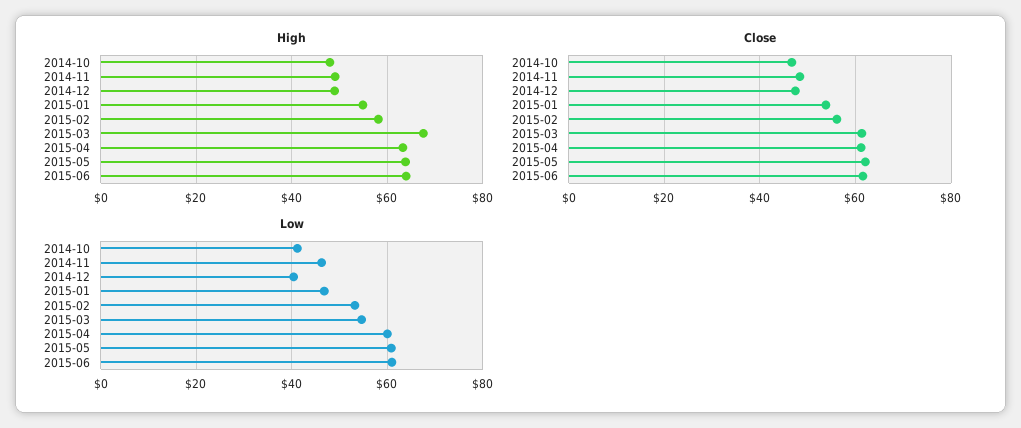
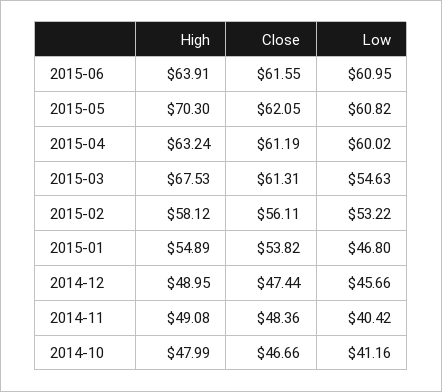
  {
    "High": {
      "2014-10": 47.99,
      "2014-11": 49.08,
      "2014-12": 48.95,
      "2015-01": 54.89,
      "2015-02": 58.12,
      "2015-03": 67.53,
      "2015-04": 63.24,
-     "2015-05": 64,
+     "2015-05": 70.3,
      "2015-06": 63.91
    },
    "Close": {
      "2014-10": 46.66,
      "2014-11": 48.36,
      "2014-12": 47.44,
      "2015-01": 53.82,
      "2015-02": 56.11,
      "2015-03": 61.31,
      "2015-04": 61.19,
      "2015-05": 62.05,
      "2015-06": 61.55
    },
    "Low": {
      "2014-10": 41.16,
-     "2014-11": 46,
+     "2014-11": 40.42,
-     "2014-12": 40,
+     "2014-12": 45.66,
      "2015-01": 46.8,
      "2015-02": 53.22,
      "2015-03": 54.63,
      "2015-04": 60.02,
      "2015-05": 60.82,
      "2015-06": 60.95
    }
  }

